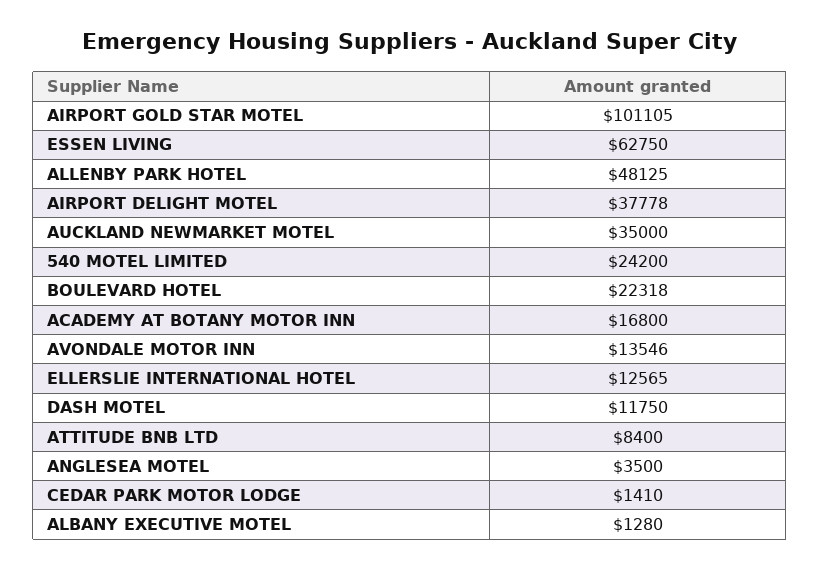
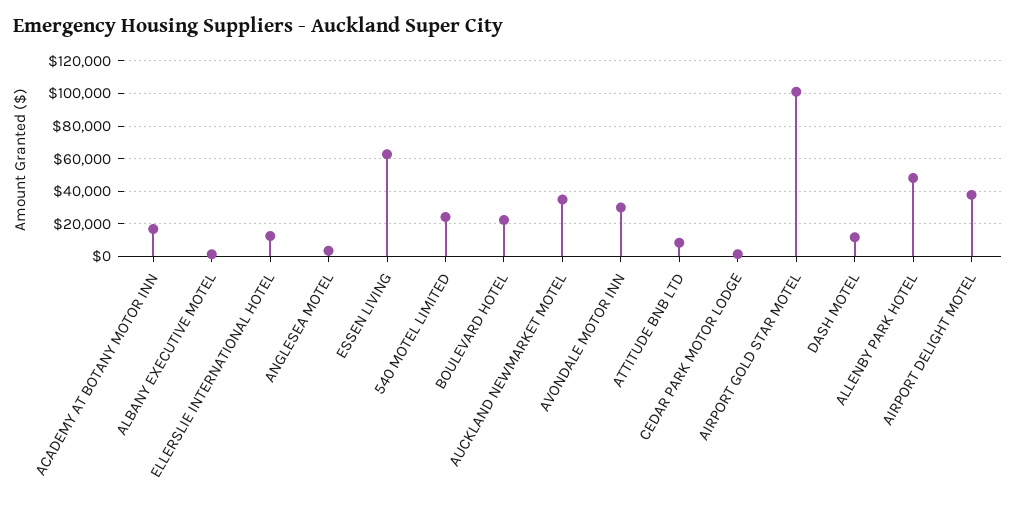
  {
    "AIRPORT GOLD STAR MOTEL": 101105,
    "ESSEN LIVING": 62750,
    "ALLENBY PARK HOTEL": 48125,
    "AIRPORT DELIGHT MOTEL": 37778,
    "AUCKLAND NEWMARKET MOTEL": 35000,
    "540 MOTEL LIMITED": 24200,
    "BOULEVARD HOTEL": 22318,
    "ACADEMY AT BOTANY MOTOR INN": 16800,
-   "AVONDALE MOTOR INN": 13546,
+   "AVONDALE MOTOR INN": 30000,
    "ELLERSLIE INTERNATIONAL HOTEL": 12565,
    "DASH MOTEL": 11750,
    "ATTITUDE BNB LTD": 8400,
    "ANGLESEA MOTEL": 3500,
    "CEDAR PARK MOTOR LODGE": 1410,
    "ALBANY EXECUTIVE MOTEL": 1280
  }

